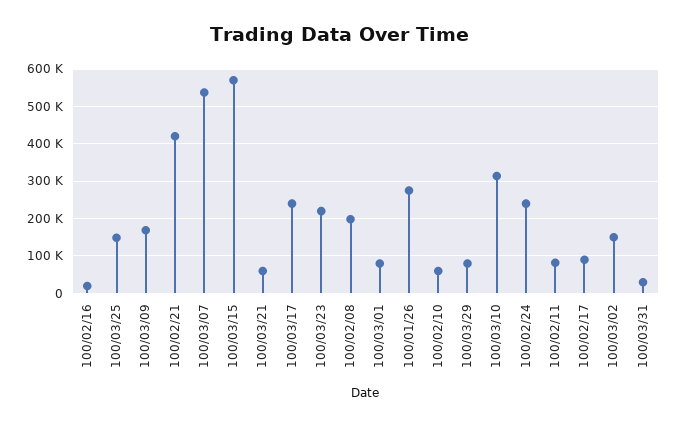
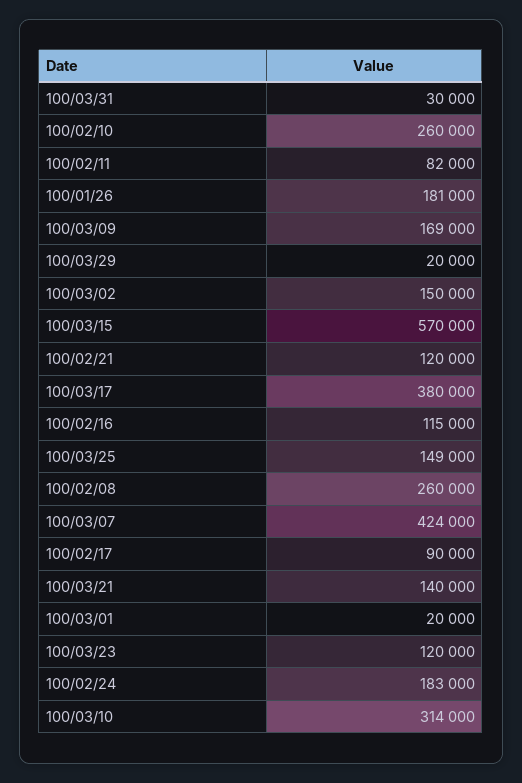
  {
-   "100/02/16": 20000,
+   "100/02/16": 115000,
    "100/03/25": 149000,
    "100/03/09": 169000,
-   "100/02/21": 420000,
+   "100/02/21": 120000,
-   "100/03/07": 540000,
+   "100/03/07": 424000,
    "100/03/15": 570000,
-   "100/03/21": 60000,
+   "100/03/21": 140000,
-   "100/03/17": 240000,
+   "100/03/17": 380000,
-   "100/03/23": 220000,
+   "100/03/23": 120000,
-   "100/02/08": 200000,
+   "100/02/08": 260000,
-   "100/03/01": 80000,
+   "100/03/01": 20000,
-   "100/01/26": 280000,
+   "100/01/26": 181000,
-   "100/02/10": 60000,
+   "100/02/10": 260000,
-   "100/03/29": 80000,
+   "100/03/29": 20000,
    "100/03/10": 314000,
-   "100/02/24": 240000,
+   "100/02/24": 183000,
    "100/02/11": 82000,
    "100/02/17": 90000,
    "100/03/02": 150000,
    "100/03/31": 30000
  }

